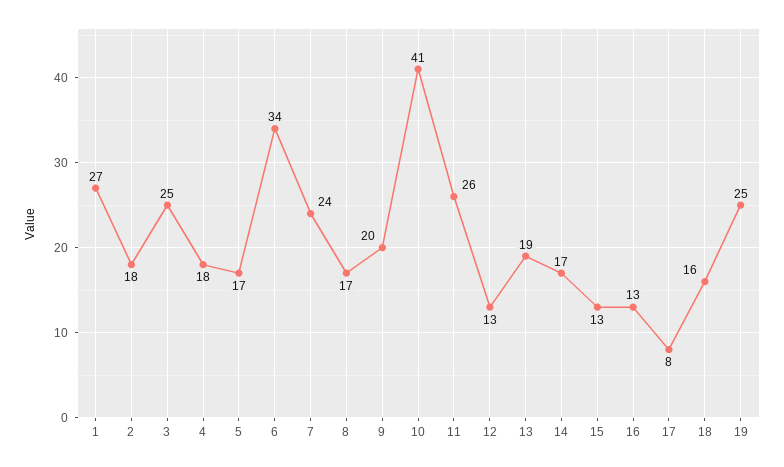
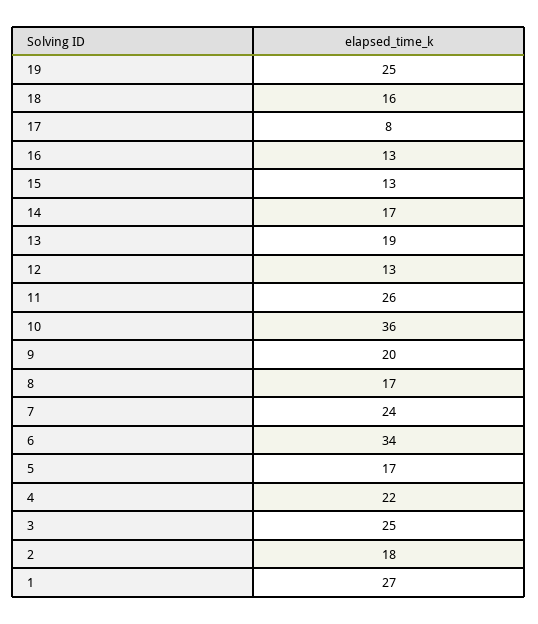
  {
    "1": 27,
    "2": 18,
    "3": 25,
-   "4": 18,
+   "4": 22,
    "5": 17,
    "6": 34,
    "7": 24,
    "8": 17,
    "9": 20,
-   "10": 41,
+   "10": 36,
    "11": 26,
    "12": 13,
    "13": 19,
    "14": 17,
    "15": 13,
    "16": 13,
    "17": 8,
    "18": 16,
    "19": 25
  }

